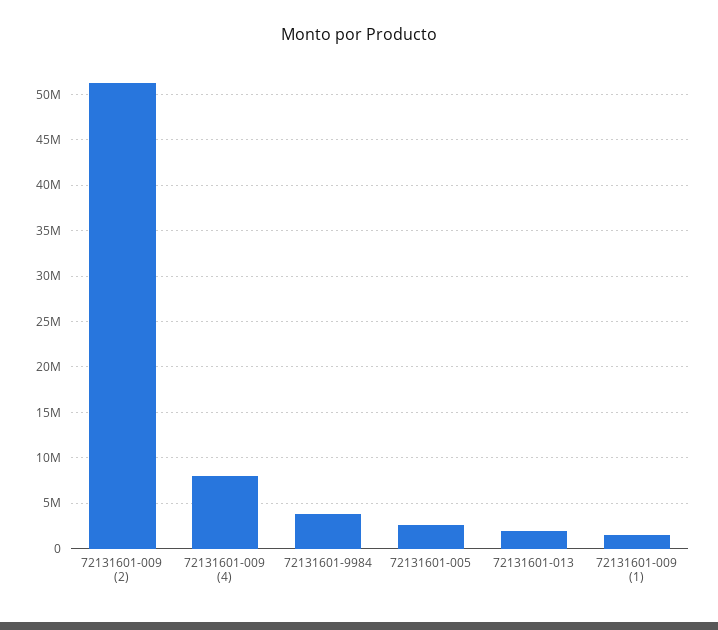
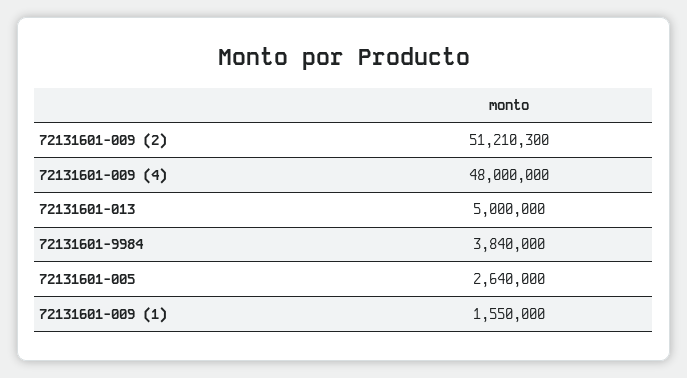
  {
    "72131601-009 (2)": 51210300,
-   "72131601-009 (4)": 8000000,
+   "72131601-009 (4)": 48000000,
    "72131601-9984": 3840000,
    "72131601-005": 2640000,
-   "72131601-013": 2000000,
+   "72131601-013": 5000000,
    "72131601-009 (1)": 1550000
  }

